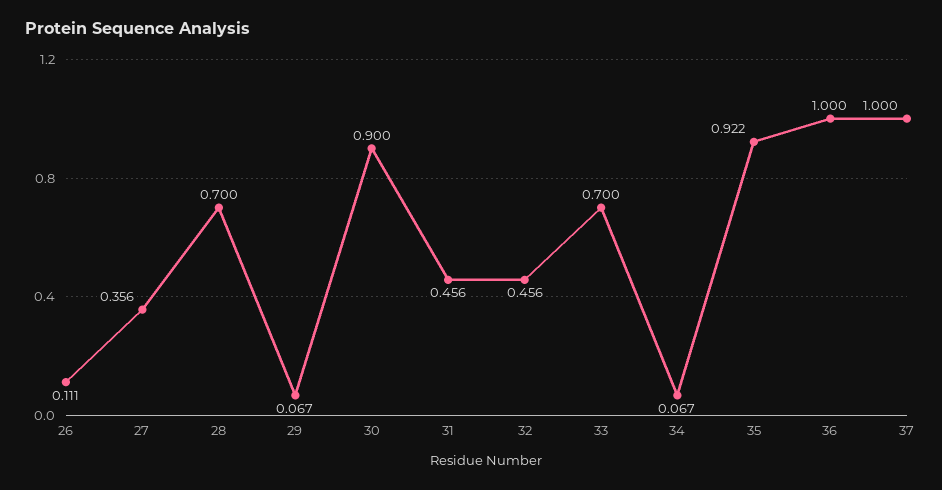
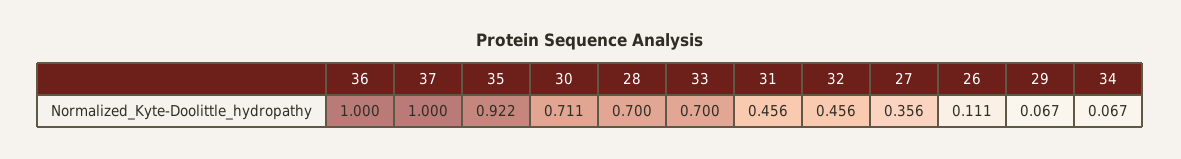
  {
    "26": 0.111,
    "27": 0.356,
    "28": 0.7,
    "29": 0.067,
-   "30": 0.9,
+   "30": 0.711,
    "31": 0.456,
    "32": 0.456,
    "33": 0.7,
    "34": 0.067,
    "35": 0.922,
    "36": 1,
    "37": 1
  }

